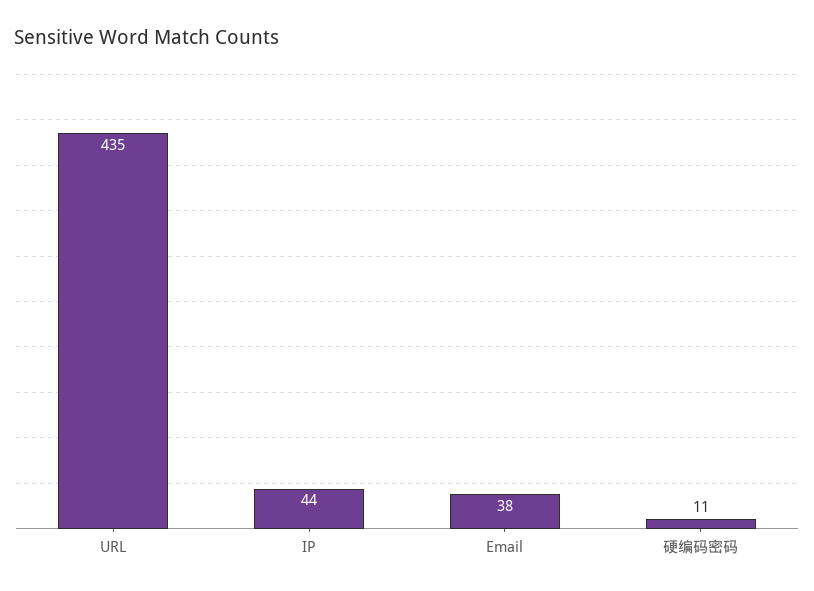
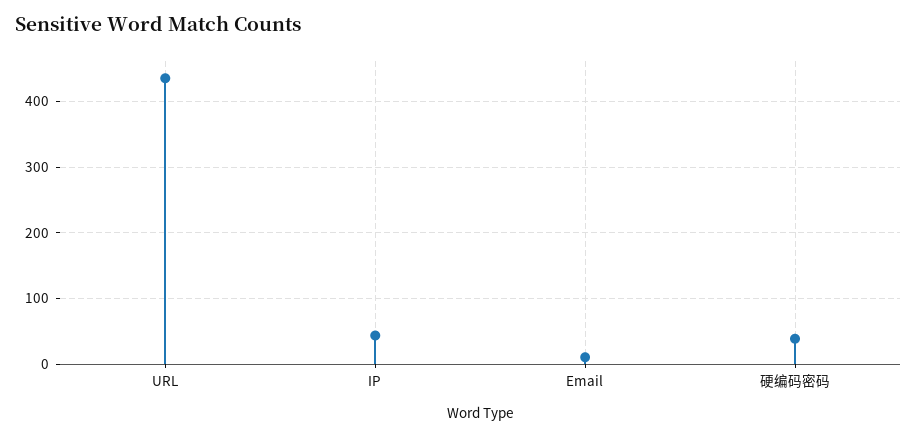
  {
    "URL": 435,
    "IP": 44,
-   "Email": 38,
+   "Email": 10,
-   "硬编码密码": 11
+   "硬编码密码": 40
  }

